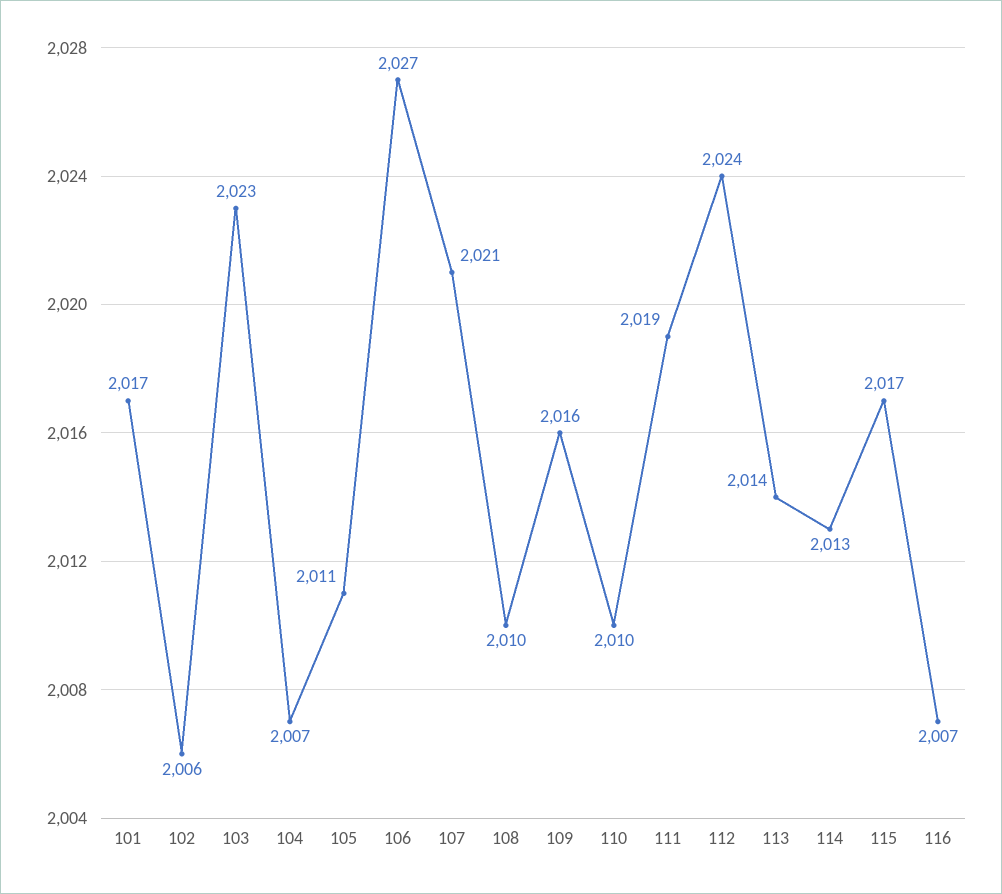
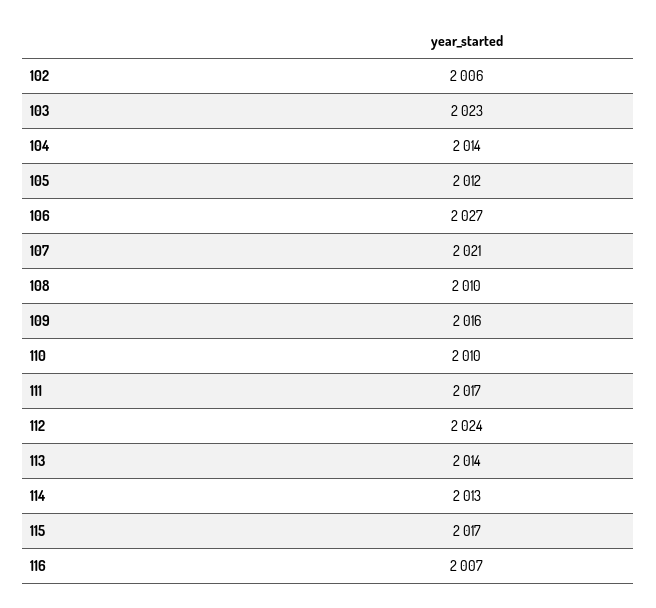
  {
-   "101": 2017,
    "102": 2006,
    "103": 2023,
-   "104": 2007,
+   "104": 2014,
-   "105": 2011,
+   "105": 2012,
    "106": 2027,
    "107": 2021,
    "108": 2010,
    "109": 2016,
    "110": 2010,
-   "111": 2019,
+   "111": 2017,
    "112": 2024,
    "113": 2014,
    "114": 2013,
    "115": 2017,
    "116": 2007
  }

